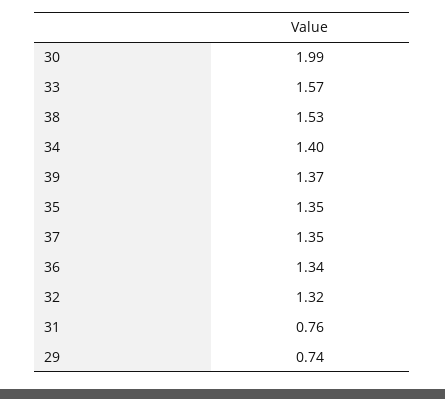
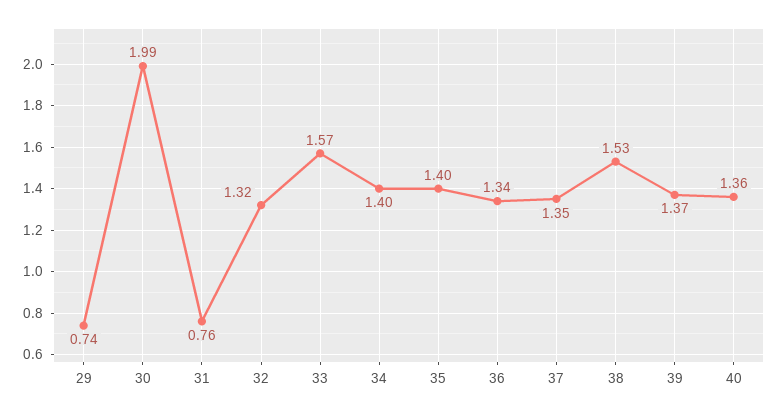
  {
    "30": 1.99,
    "33": 1.57,
    "38": 1.53,
    "34": 1.4,
    "39": 1.37,
-   "35": 1.35,
+   "35": 1.4,
    "37": 1.35,
    "36": 1.34,
    "32": 1.32,
    "31": 0.76,
-   "29": 0.74
+   "29": 0.74,
+   "40": 1.36
  }

